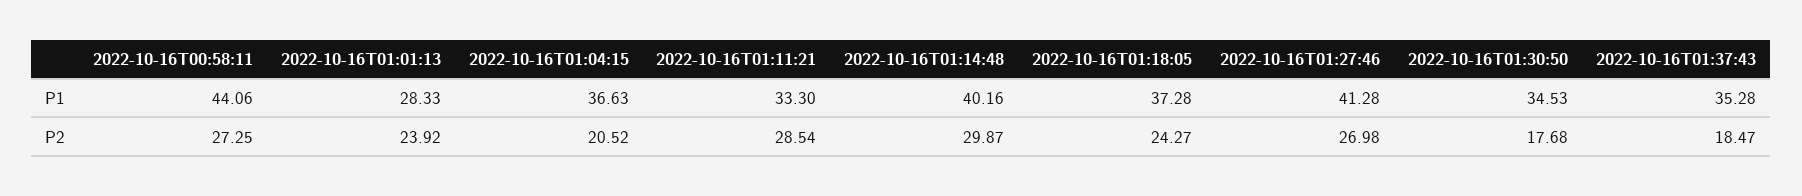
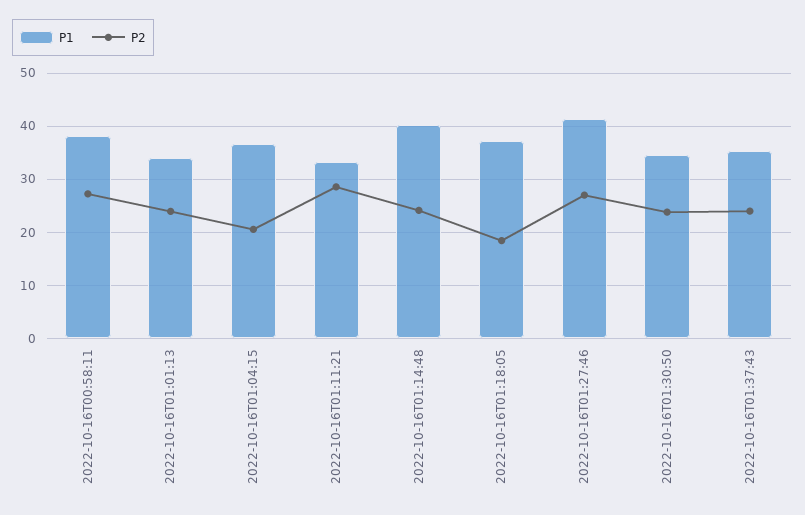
  {
    "P1": {
-     "2022-10-16T00:58:11": 44.06,
+     "2022-10-16T00:58:11": 38,
-     "2022-10-16T01:01:13": 28.33,
+     "2022-10-16T01:01:13": 34,
      "2022-10-16T01:04:15": 36.63,
      "2022-10-16T01:11:21": 33.3,
      "2022-10-16T01:14:48": 40.16,
      "2022-10-16T01:18:05": 37.28,
      "2022-10-16T01:27:46": 41.28,
      "2022-10-16T01:30:50": 34.53,
      "2022-10-16T01:37:43": 35.28
    },
    "P2": {
      "2022-10-16T00:58:11": 27.25,
      "2022-10-16T01:01:13": 23.92,
      "2022-10-16T01:04:15": 20.52,
      "2022-10-16T01:11:21": 28.54,
-     "2022-10-16T01:14:48": 29.87,
+     "2022-10-16T01:14:48": 24,
-     "2022-10-16T01:18:05": 24.27,
+     "2022-10-16T01:18:05": 18,
      "2022-10-16T01:27:46": 26.98,
-     "2022-10-16T01:30:50": 17.68,
+     "2022-10-16T01:30:50": 24,
-     "2022-10-16T01:37:43": 18.47
+     "2022-10-16T01:37:43": 24
    }
  }

